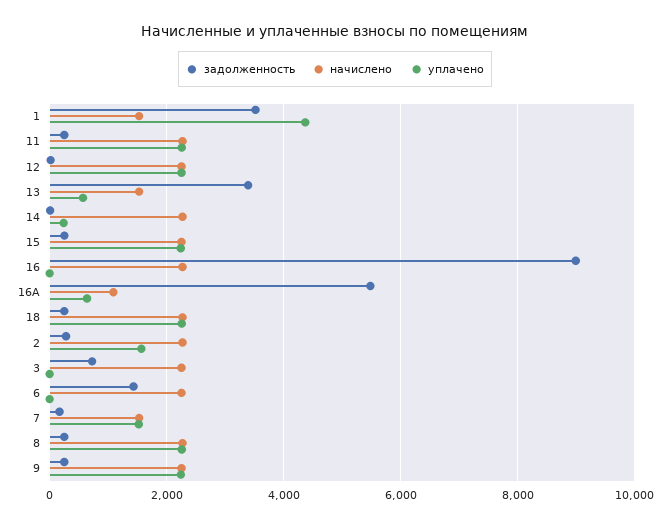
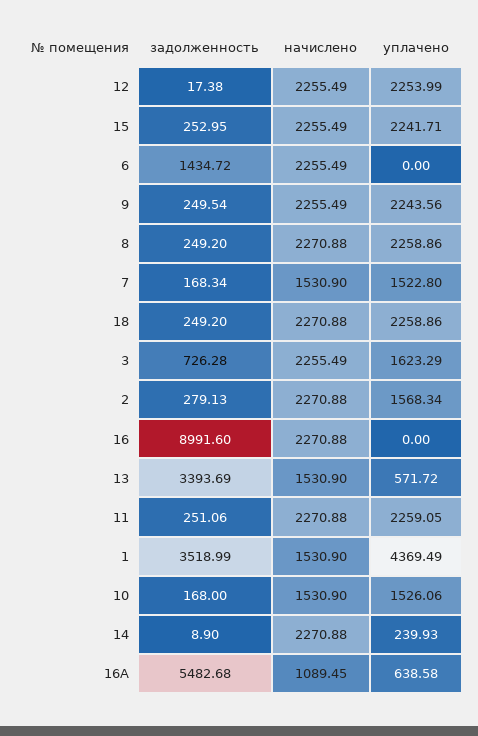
  {
    "задолженность": {
      "1": 3518.99,
      "11": 251.06,
      "12": 17.38,
      "13": 3393.69,
      "14": 8.9,
      "15": 252.95,
      "16": 8991.6,
      "16А": 5482.68,
      "18": 249.2,
      "2": 279.13,
      "3": 726.28,
      "6": 1434.72,
      "7": 168.34,
      "8": 249.2,
-     "9": 249.54
+     "9": 249.54,
+     "10": 168
    },
    "начислено": {
      "1": 1530.9,
      "11": 2270.88,
      "12": 2255.49,
      "13": 1530.9,
      "14": 2270.88,
      "15": 2255.49,
      "16": 2270.88,
      "16А": 1089.45,
      "18": 2270.88,
      "2": 2270.88,
      "3": 2255.49,
      "6": 2255.49,
      "7": 1530.9,
      "8": 2270.88,
-     "9": 2255.49
+     "9": 2255.49,
+     "10": 1530.9
    },
    "уплачено": {
      "1": 4369.49,
      "11": 2259.05,
      "12": 2253.99,
      "13": 571.72,
      "14": 239.93,
      "15": 2241.71,
      "16": 0,
      "16А": 638.58,
      "18": 2258.86,
      "2": 1568.34,
-     "3": 0,
+     "3": 1623.29,
      "6": 0,
      "7": 1522.8,
      "8": 2258.86,
-     "9": 2243.56
+     "9": 2243.56,
+     "10": 1526.06
    }
  }

